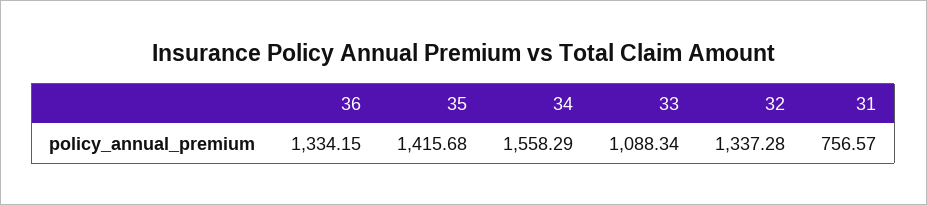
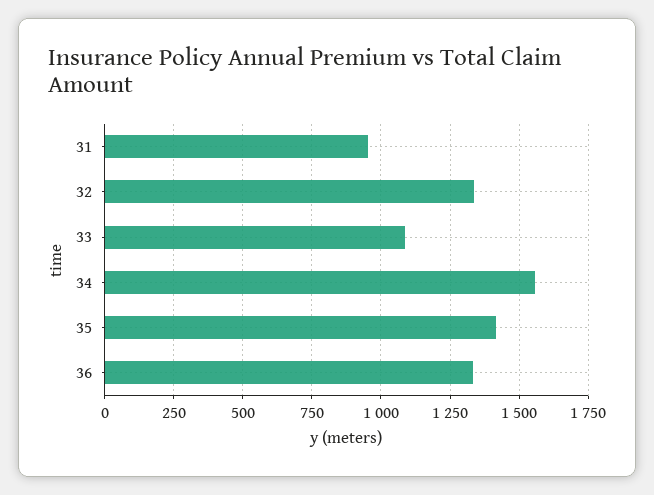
  {
    "36": 1334.15,
    "35": 1415.68,
    "34": 1558.29,
    "33": 1088.34,
    "32": 1337.28,
-   "31": 756.57
+   "31": 950
  }

